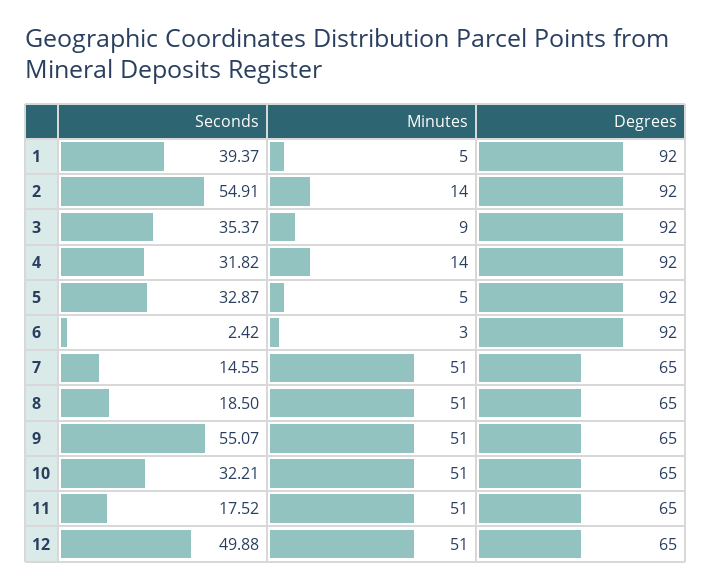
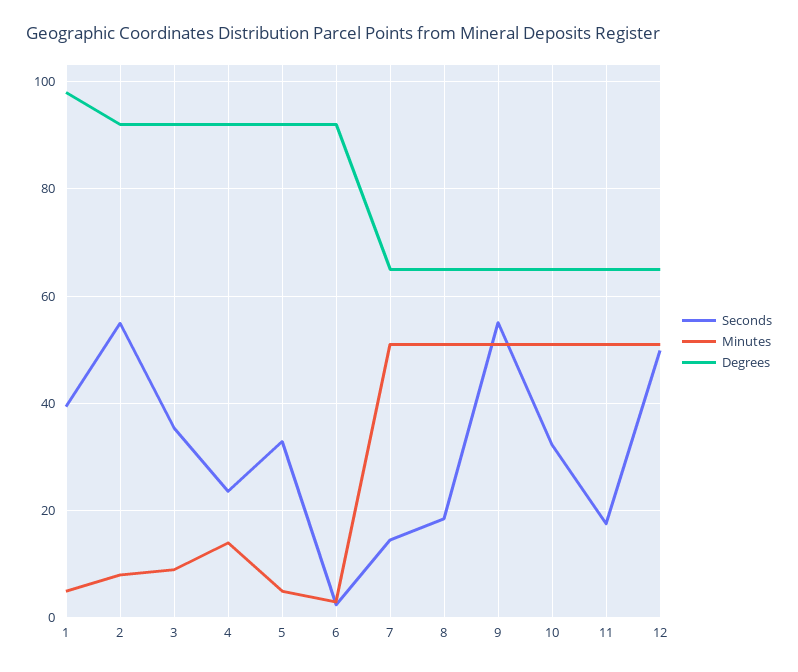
  {
    "Seconds": {
      "1": 39.37,
      "2": 54.91,
      "3": 35.37,
-     "4": 31.82,
+     "4": 24,
      "5": 32.87,
      "6": 2.42,
      "7": 14.55,
      "8": 18.5,
      "9": 55.07,
      "10": 32.21,
      "11": 17.52,
      "12": 49.88
    },
    "Minutes": {
      "1": 5,
-     "2": 14,
+     "2": 8,
      "3": 9,
      "4": 14,
      "5": 5,
      "6": 3,
      "7": 51,
      "8": 51,
      "9": 51,
      "10": 51,
      "11": 51,
      "12": 51
    },
    "Degrees": {
-     "1": 92,
+     "1": 98,
      "2": 92,
      "3": 92,
      "4": 92,
      "5": 92,
      "6": 92,
      "7": 65,
      "8": 65,
      "9": 65,
      "10": 65,
      "11": 65,
      "12": 65
    }
  }

